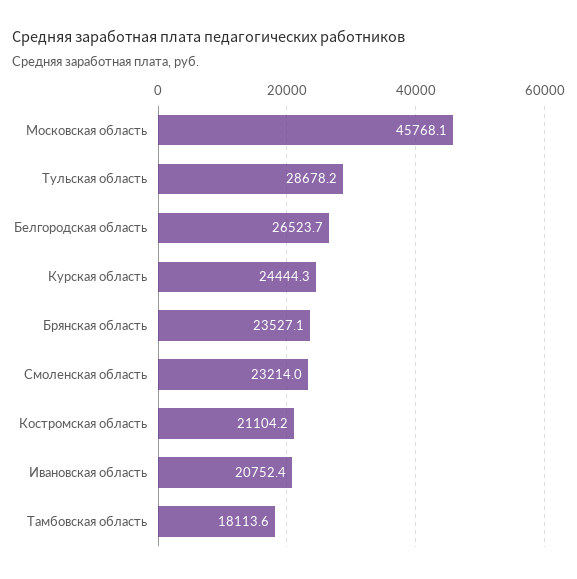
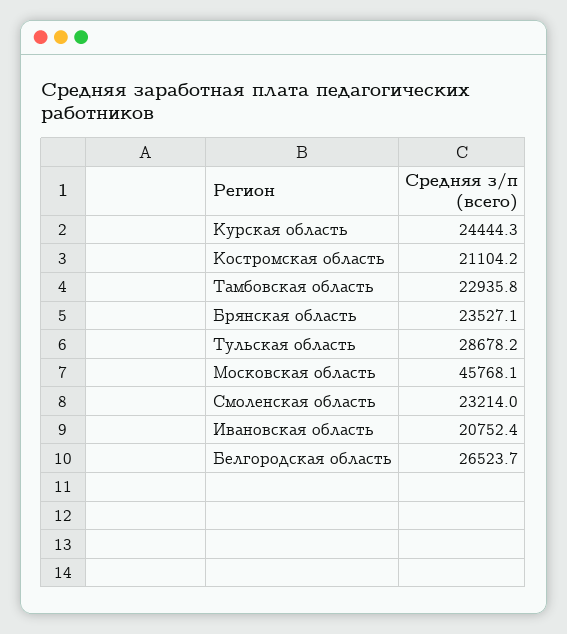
  {
    "Московская область": 45768.1,
    "Тульская область": 28678.2,
    "Белгородская область": 26523.7,
    "Курская область": 24444.3,
    "Брянская область": 23527.1,
    "Смоленская область": 23214,
    "Костромская область": 21104.2,
    "Ивановская область": 20752.4,
-   "Тамбовская область": 18113.6
+   "Тамбовская область": 22935.8
  }

